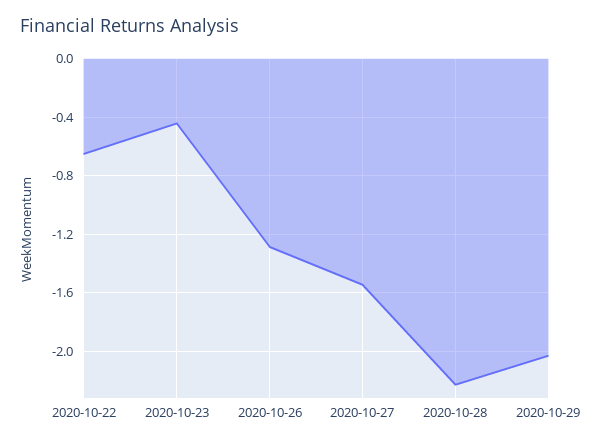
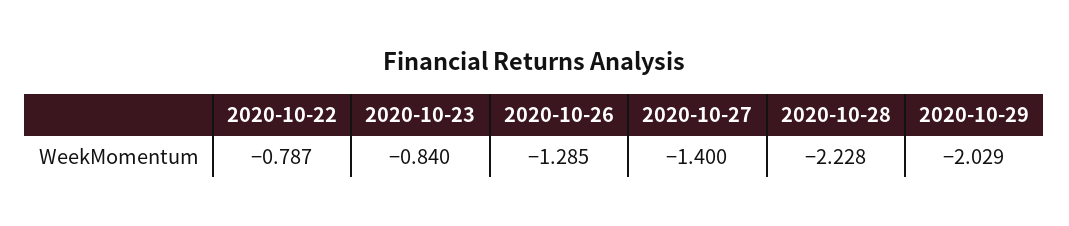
  {
-   "2020-10-22": -0.65,
+   "2020-10-22": -0.787,
-   "2020-10-23": -0.45,
+   "2020-10-23": -0.84,
    "2020-10-26": -1.285,
-   "2020-10-27": -1.55,
+   "2020-10-27": -1.4,
    "2020-10-28": -2.228,
    "2020-10-29": -2.029
  }

